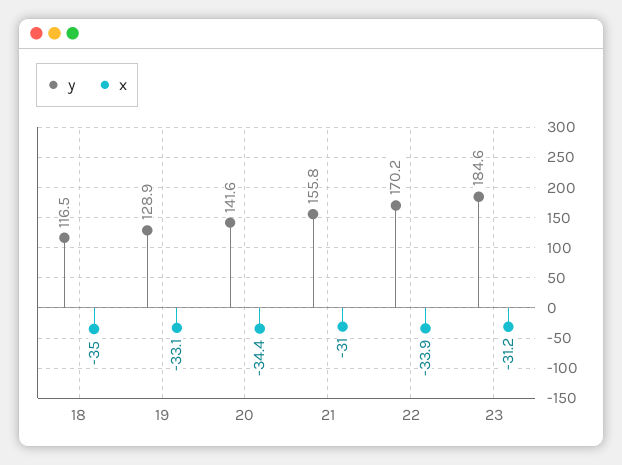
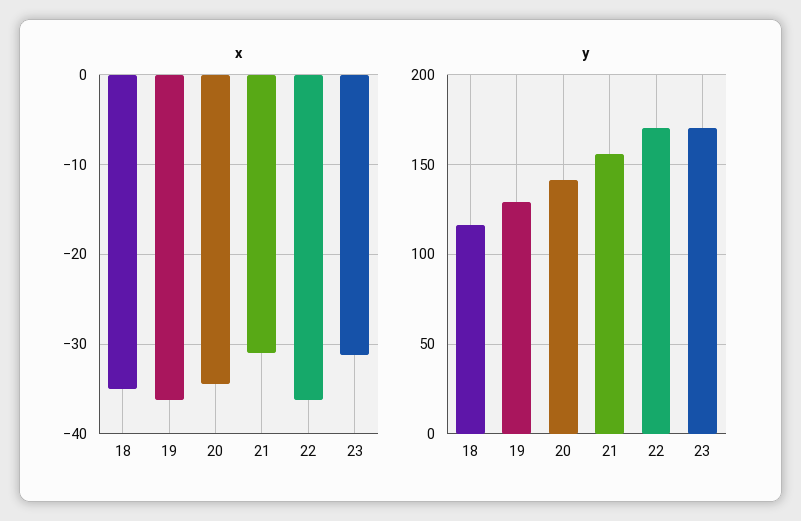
  {
    "y": {
      "18": 116.5,
      "19": 128.9,
      "20": 141.6,
      "21": 155.8,
      "22": 170.2,
-     "23": 184.6
+     "23": 170
    },
    "x": {
      "18": -35,
-     "19": -33.1,
+     "19": -36,
      "20": -34.4,
      "21": -31,
-     "22": -33.9,
+     "22": -36,
      "23": -31.2
    }
  }

